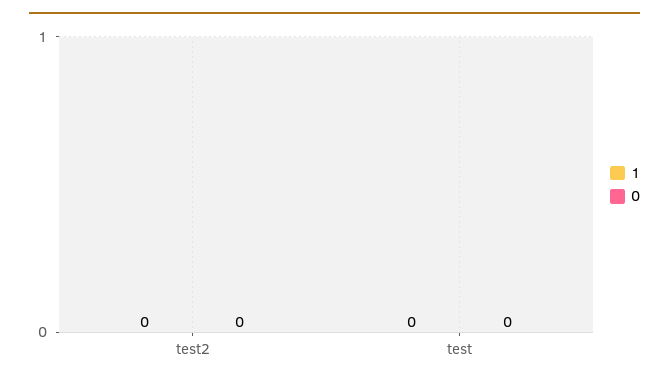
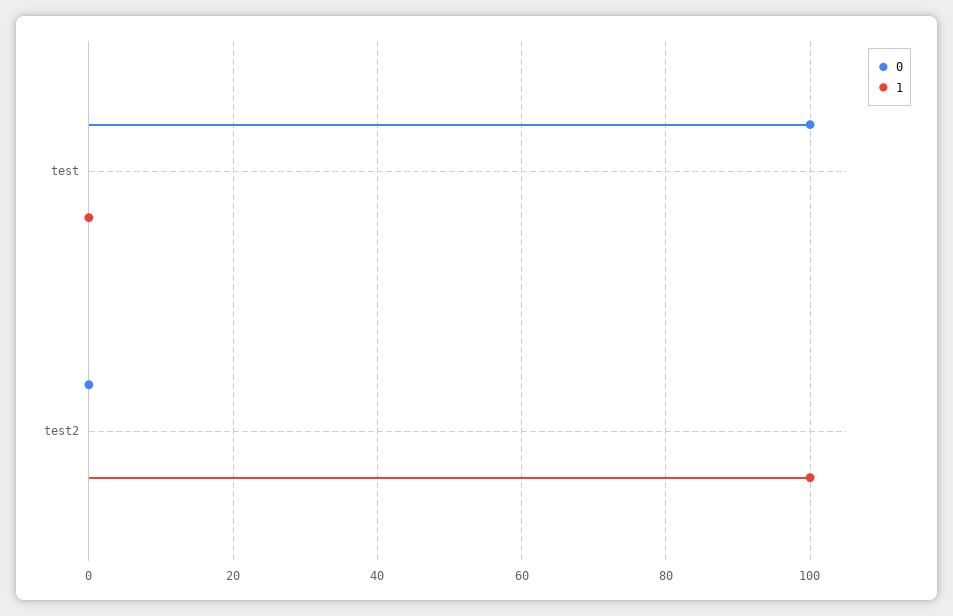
  {
    "1": {
-     "test2": 0,
+     "test2": 100,
      "test": 0
    },
    "0": {
      "test2": 0,
-     "test": 0
+     "test": 100
    }
  }

